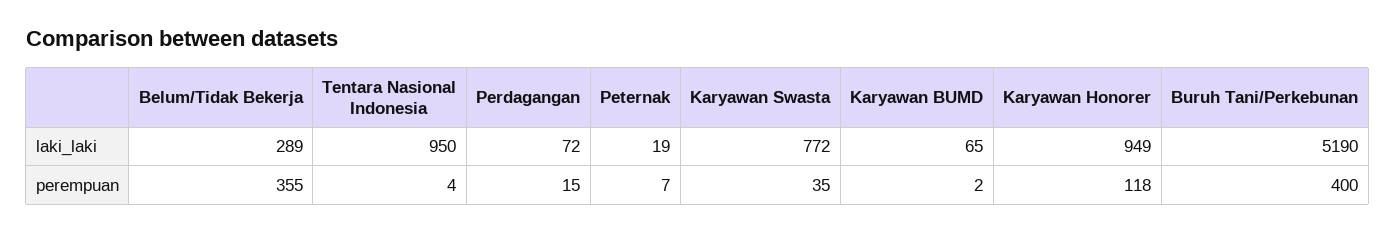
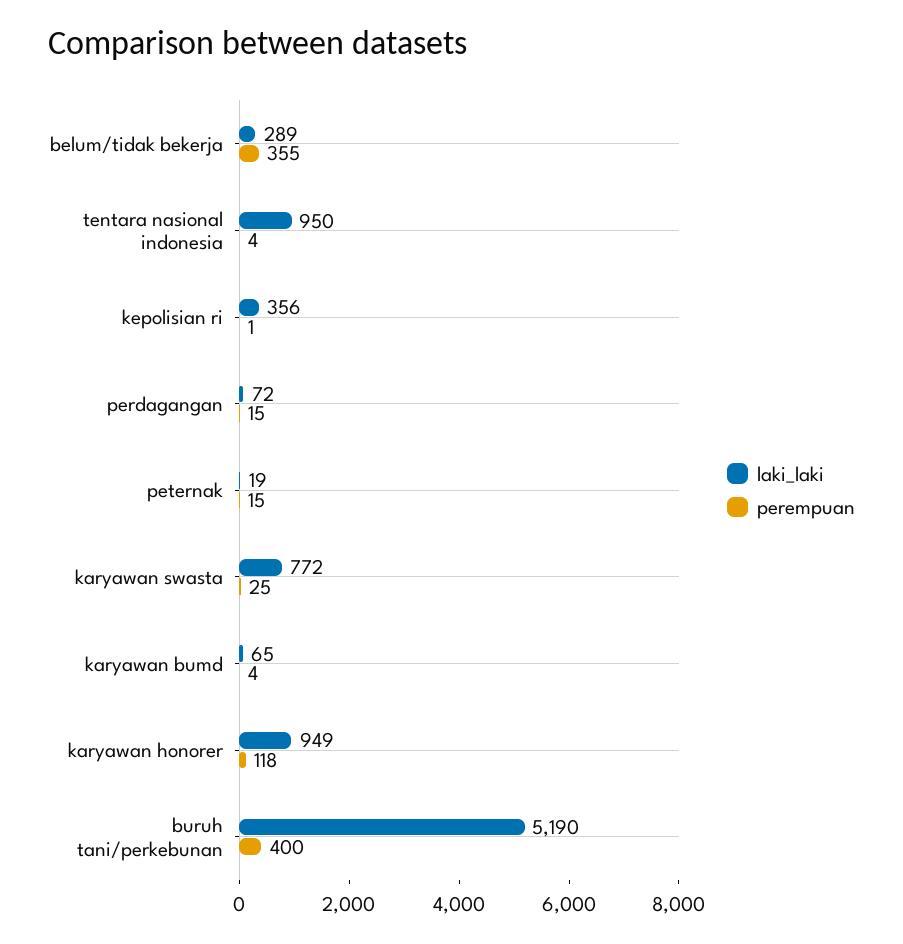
  {
    "laki_laki": {
      "Belum/Tidak Bekerja": 289,
      "Tentara Nasional Indonesia": 950,
      "Perdagangan": 72,
      "Peternak": 19,
      "Karyawan Swasta": 772,
      "Karyawan BUMD": 65,
      "Karyawan Honorer": 949,
-     "Buruh Tani/Perkebunan": 5190
+     "Buruh Tani/Perkebunan": 5190,
+     "kepolisian ri": 356
    },
    "perempuan": {
      "Belum/Tidak Bekerja": 355,
      "Tentara Nasional Indonesia": 4,
      "Perdagangan": 15,
-     "Peternak": 7,
+     "Peternak": 15,
-     "Karyawan Swasta": 35,
+     "Karyawan Swasta": 25,
-     "Karyawan BUMD": 2,
+     "Karyawan BUMD": 4,
      "Karyawan Honorer": 118,
-     "Buruh Tani/Perkebunan": 400
+     "Buruh Tani/Perkebunan": 400,
+     "kepolisian ri": 1
    }
  }

